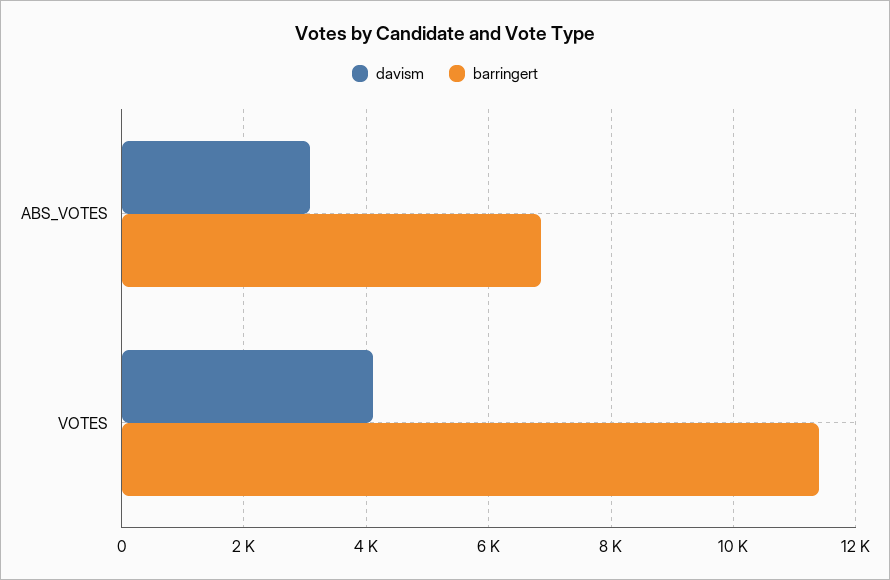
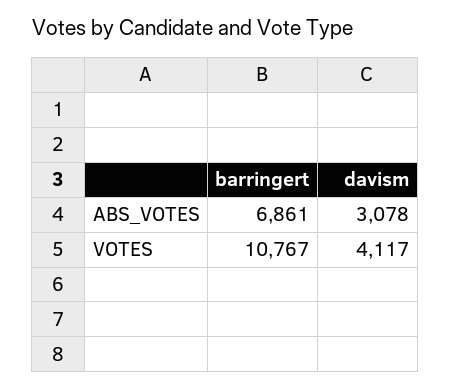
  {
    "davism": {
      "ABS_VOTES": 3078,
      "VOTES": 4117
    },
    "barringert": {
      "ABS_VOTES": 6861,
-     "VOTES": 11400
+     "VOTES": 10767
    }
  }

